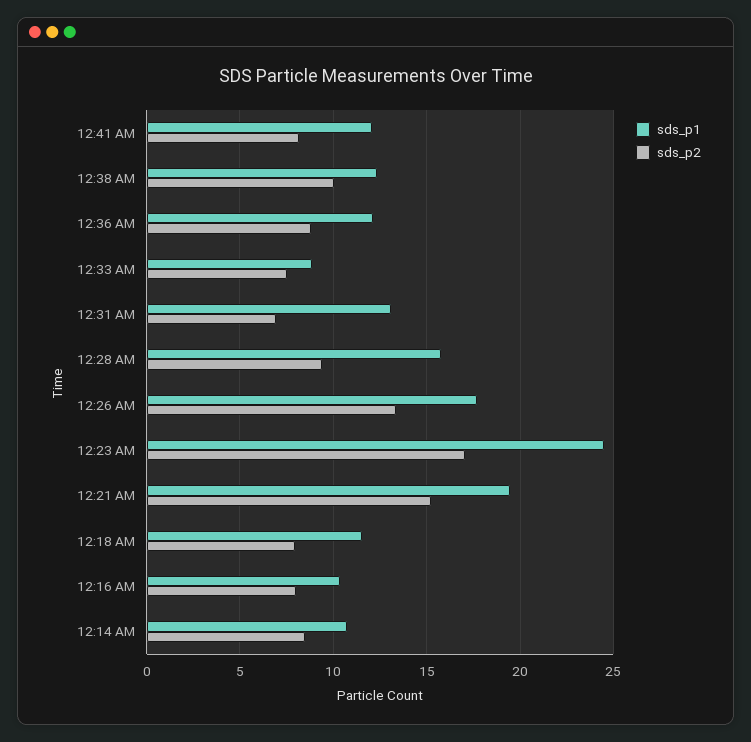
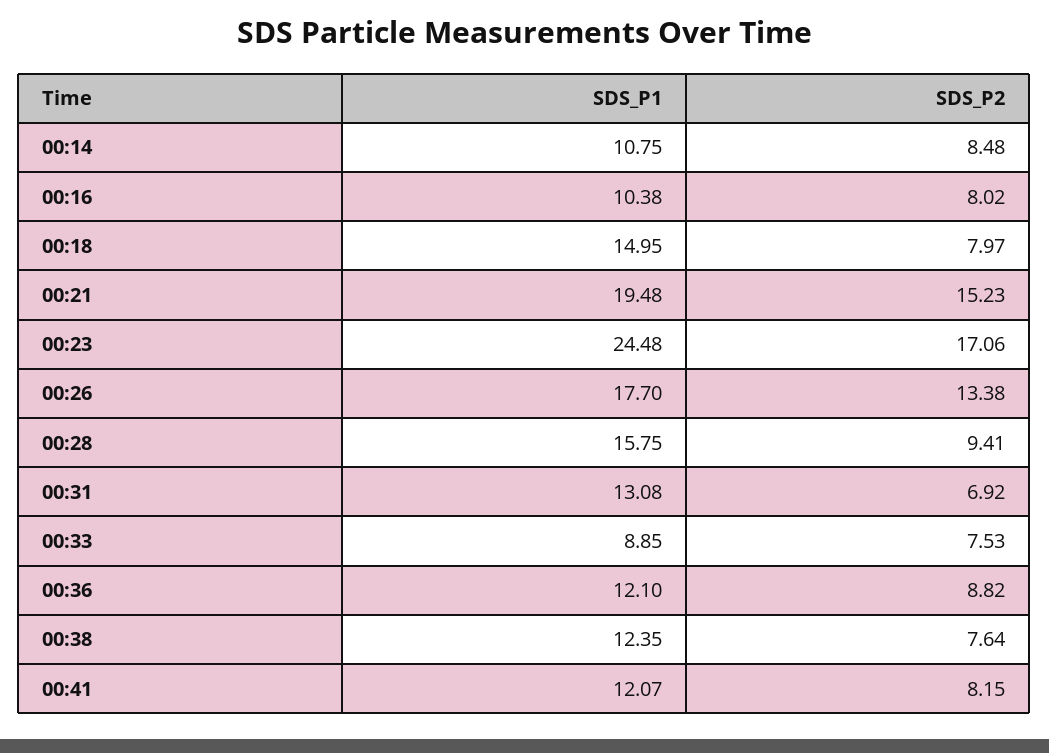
  {
    "sds_p1": {
      "12:41 AM": 12.07,
      "12:38 AM": 12.35,
      "12:36 AM": 12.1,
      "12:33 AM": 8.85,
      "12:31 AM": 13.08,
      "12:28 AM": 15.75,
      "12:26 AM": 17.7,
      "12:23 AM": 24.48,
      "12:21 AM": 19.48,
-     "12:18 AM": 11.5,
+     "12:18 AM": 14.95,
      "12:16 AM": 10.38,
      "12:14 AM": 10.75
    },
    "sds_p2": {
      "12:41 AM": 8.15,
-     "12:38 AM": 10,
+     "12:38 AM": 7.64,
      "12:36 AM": 8.82,
      "12:33 AM": 7.53,
      "12:31 AM": 6.92,
      "12:28 AM": 9.41,
      "12:26 AM": 13.38,
      "12:23 AM": 17.06,
      "12:21 AM": 15.23,
      "12:18 AM": 7.97,
      "12:16 AM": 8.02,
      "12:14 AM": 8.48
    }
  }

